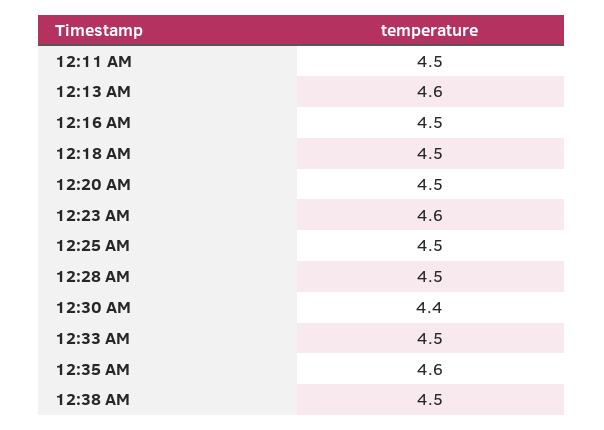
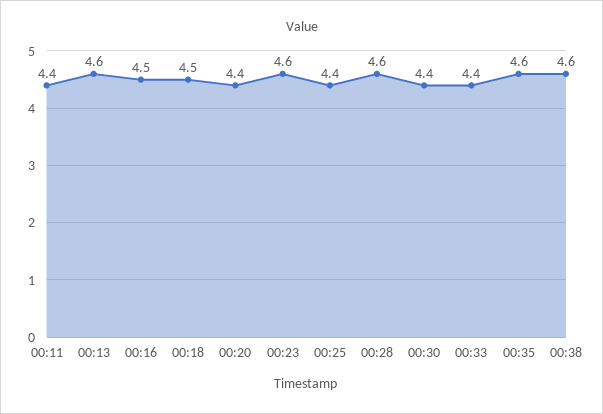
  {
-   "12:11 AM": 4.5,
+   "12:11 AM": 4.4,
    "12:13 AM": 4.6,
    "12:16 AM": 4.5,
    "12:18 AM": 4.5,
-   "12:20 AM": 4.5,
+   "12:20 AM": 4.4,
    "12:23 AM": 4.6,
-   "12:25 AM": 4.5,
+   "12:25 AM": 4.4,
-   "12:28 AM": 4.5,
+   "12:28 AM": 4.6,
    "12:30 AM": 4.4,
-   "12:33 AM": 4.5,
+   "12:33 AM": 4.4,
    "12:35 AM": 4.6,
-   "12:38 AM": 4.5
+   "12:38 AM": 4.6
  }

